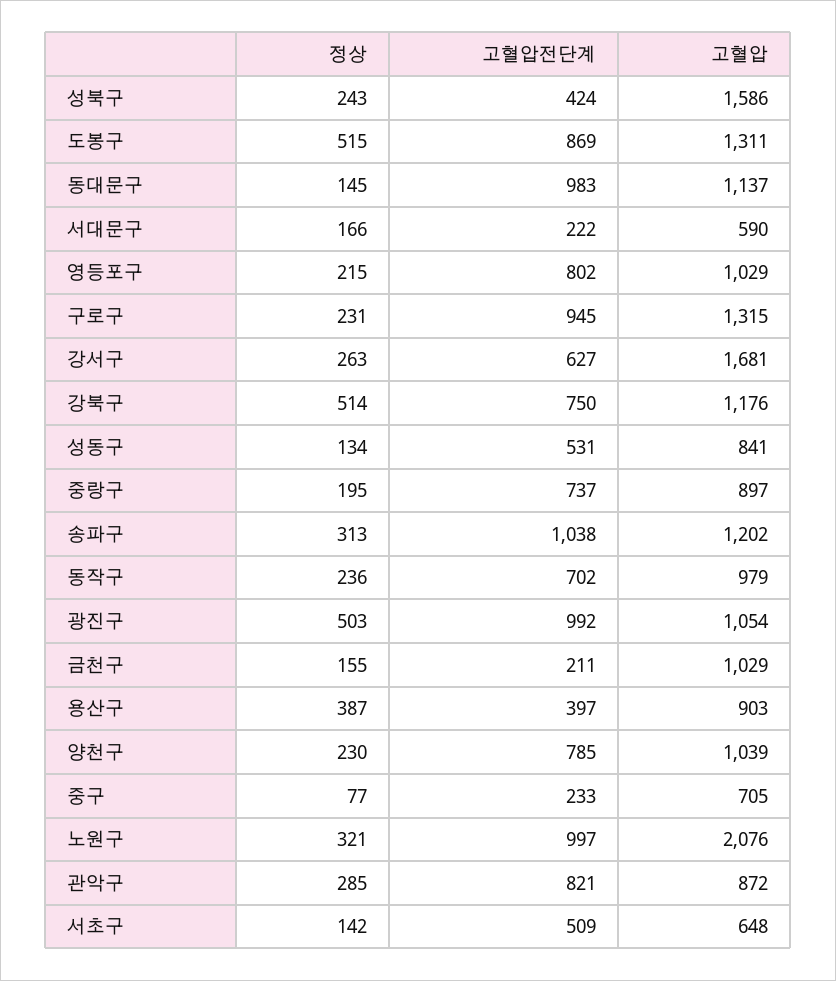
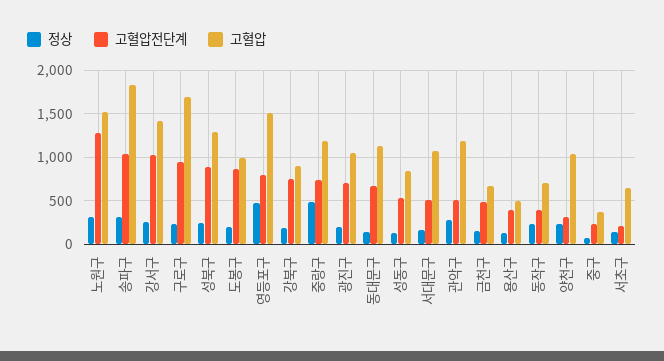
  {
    "정상": {
      "성북구": 243,
-     "도봉구": 515,
+     "도봉구": 200,
      "동대문구": 145,
      "서대문구": 166,
-     "영등포구": 215,
+     "영등포구": 500,
      "구로구": 231,
      "강서구": 263,
-     "강북구": 514,
+     "강북구": 200,
      "성동구": 134,
-     "중랑구": 195,
+     "중랑구": 500,
      "송파구": 313,
      "동작구": 236,
-     "광진구": 503,
+     "광진구": 200,
      "금천구": 155,
-     "용산구": 387,
+     "용산구": 100,
      "양천구": 230,
      "중구": 77,
      "노원구": 321,
      "관악구": 285,
      "서초구": 142
    },
    "고혈압전단계": {
-     "성북구": 424,
+     "성북구": 900,
      "도봉구": 869,
-     "동대문구": 983,
+     "동대문구": 700,
-     "서대문구": 222,
+     "서대문구": 500,
      "영등포구": 802,
      "구로구": 945,
-     "강서구": 627,
+     "강서구": 1000,
      "강북구": 750,
      "성동구": 531,
      "중랑구": 737,
      "송파구": 1038,
-     "동작구": 702,
+     "동작구": 400,
-     "광진구": 992,
+     "광진구": 700,
-     "금천구": 211,
+     "금천구": 500,
      "용산구": 397,
-     "양천구": 785,
+     "양천구": 300,
      "중구": 233,
-     "노원구": 997,
+     "노원구": 1300,
-     "관악구": 821,
+     "관악구": 500,
-     "서초구": 509
+     "서초구": 200
    },
    "고혈압": {
-     "성북구": 1586,
+     "성북구": 1300,
-     "도봉구": 1311,
+     "도봉구": 1000,
      "동대문구": 1137,
-     "서대문구": 590,
+     "서대문구": 1100,
-     "영등포구": 1029,
+     "영등포구": 1500,
-     "구로구": 1315,
+     "구로구": 1700,
-     "강서구": 1681,
+     "강서구": 1400,
-     "강북구": 1176,
+     "강북구": 900,
      "성동구": 841,
-     "중랑구": 897,
+     "중랑구": 1200,
-     "송파구": 1202,
+     "송파구": 1800,
-     "동작구": 979,
+     "동작구": 700,
      "광진구": 1054,
-     "금천구": 1029,
+     "금천구": 700,
-     "용산구": 903,
+     "용산구": 500,
      "양천구": 1039,
-     "중구": 705,
+     "중구": 400,
-     "노원구": 2076,
+     "노원구": 1500,
-     "관악구": 872,
+     "관악구": 1200,
      "서초구": 648
    }
  }

